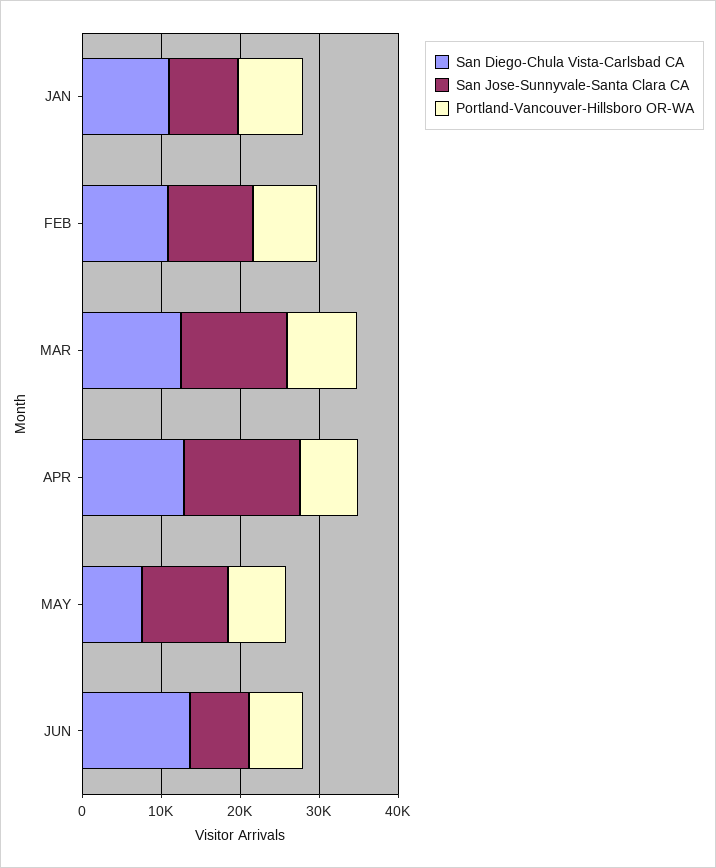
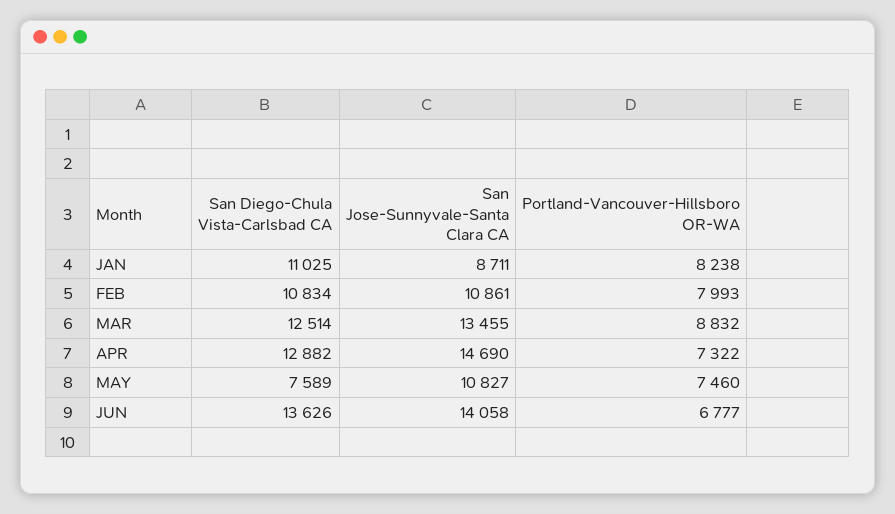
  {
    "San Diego-Chula Vista-Carlsbad CA": {
      "JAN": 11025,
      "FEB": 10834,
      "MAR": 12514,
      "APR": 12882,
      "MAY": 7589,
      "JUN": 13626
    },
    "San Jose-Sunnyvale-Santa Clara CA": {
      "JAN": 8711,
      "FEB": 10861,
      "MAR": 13455,
      "APR": 14690,
      "MAY": 10827,
-     "JUN": 8000
+     "JUN": 14058
    },
    "Portland-Vancouver-Hillsboro OR-WA": {
      "JAN": 8238,
      "FEB": 7993,
      "MAR": 8832,
      "APR": 7322,
      "MAY": 7460,
      "JUN": 6777
    }
  }

